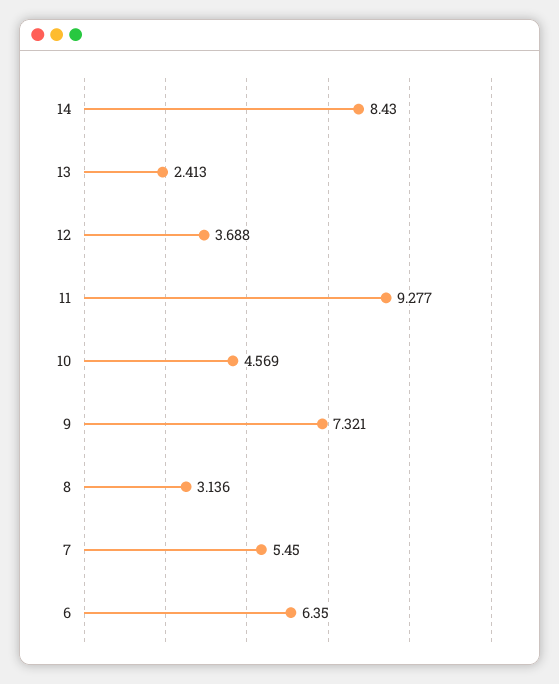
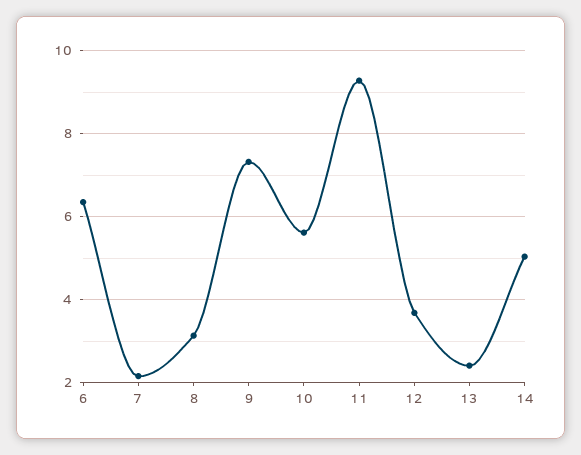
  {
-   "14": 8.43,
+   "14": 5,
    "13": 2.413,
    "12": 3.688,
    "11": 9.277,
-   "10": 4.569,
+   "10": 5.6,
    "9": 7.321,
    "8": 3.136,
-   "7": 5.45,
+   "7": 2.2,
    "6": 6.35
  }

